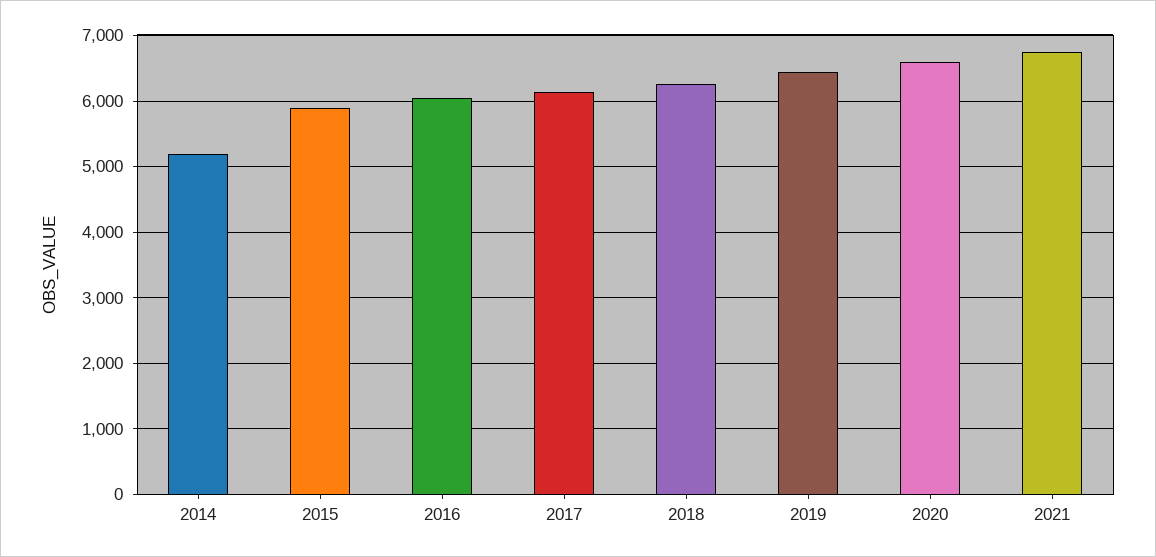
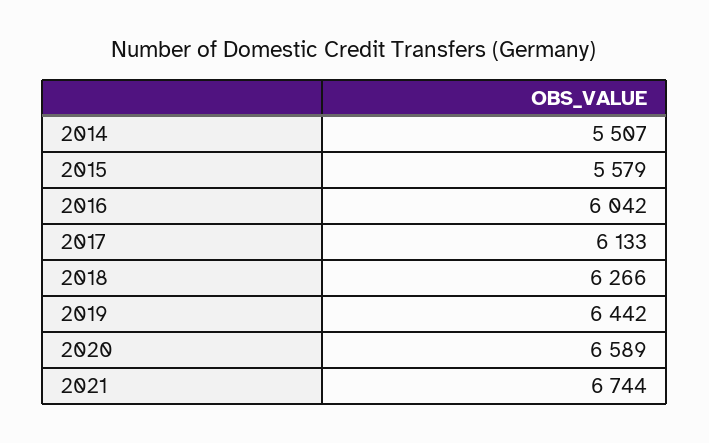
  {
-   "2014": 5200,
+   "2014": 5507,
-   "2015": 5900,
+   "2015": 5579,
    "2016": 6042,
    "2017": 6133,
    "2018": 6266,
    "2019": 6442,
    "2020": 6589,
    "2021": 6744
  }

